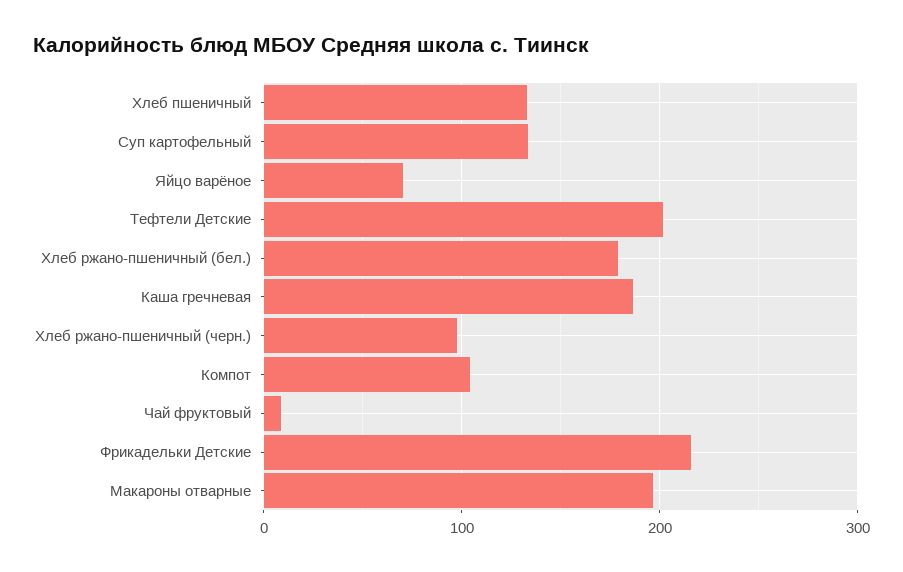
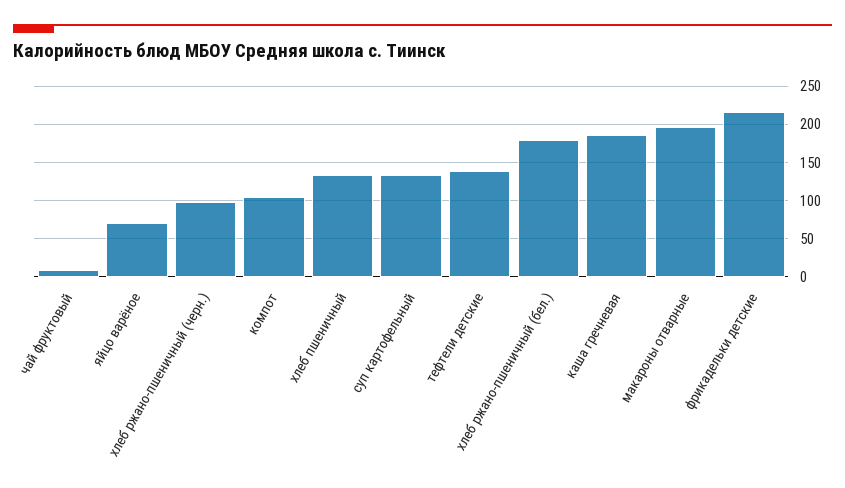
  {
    "Хлеб пшеничный": 130,
    "Суп картофельный": 130,
    "Яйцо варёное": 70,
-   "Тефтели Детские": 200,
+   "Тефтели Детские": 140,
    "Хлеб ржано-пшеничный (бел.)": 180,
    "Каша гречневая": 190,
    "Хлеб ржано-пшеничный (черн.)": 100,
    "Компот": 100,
    "Чай фруктовый": 10,
    "Фрикадельки Детские": 220,
    "Макароны отварные": 200
  }

